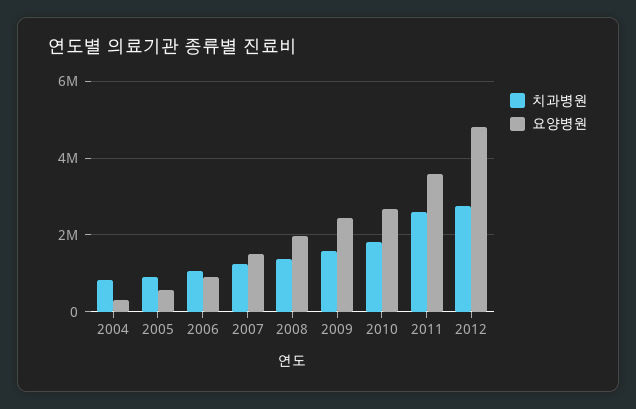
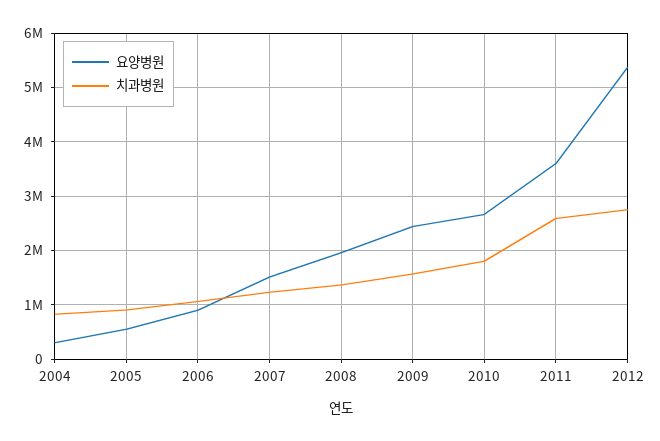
  {
    "치과병원": {
      "2004": 800000,
      "2005": 1000000,
      "2006": 1000000,
      "2007": 1200000,
      "2008": 1400000,
      "2009": 1600000,
      "2010": 1800000,
      "2011": 2600000,
      "2012": 2800000
    },
    "요양병원": {
      "2004": 400000,
      "2005": 600000,
      "2006": 1000000,
      "2007": 1600000,
      "2008": 2000000,
      "2009": 2400000,
      "2010": 2600000,
      "2011": 3600000,
-     "2012": 4800000
+     "2012": 5400000
    }
  }

